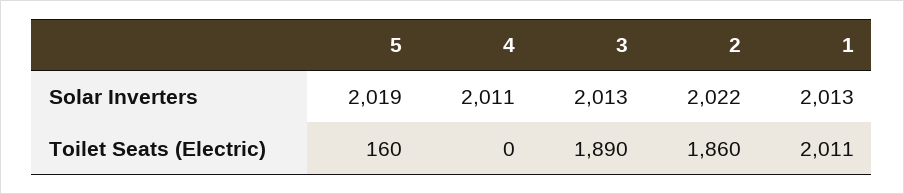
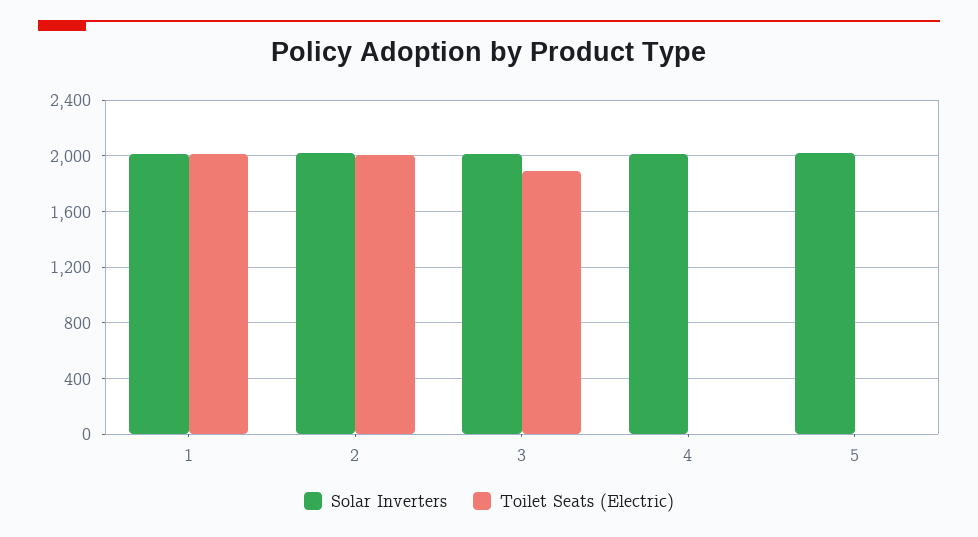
  {
    "Solar Inverters": {
      "5": 2019,
      "4": 2011,
      "3": 2013,
      "2": 2022,
      "1": 2013
    },
    "Toilet Seats (Electric)": {
-     "5": 160,
+     "5": 0,
      "4": 0,
      "3": 1890,
-     "2": 1860,
+     "2": 2000,
      "1": 2011
    }
  }

